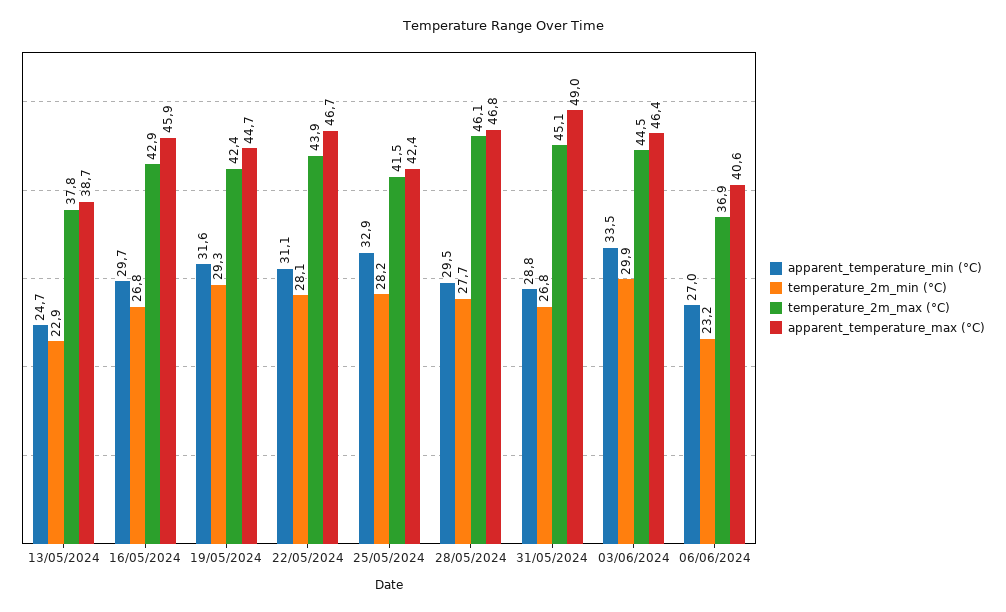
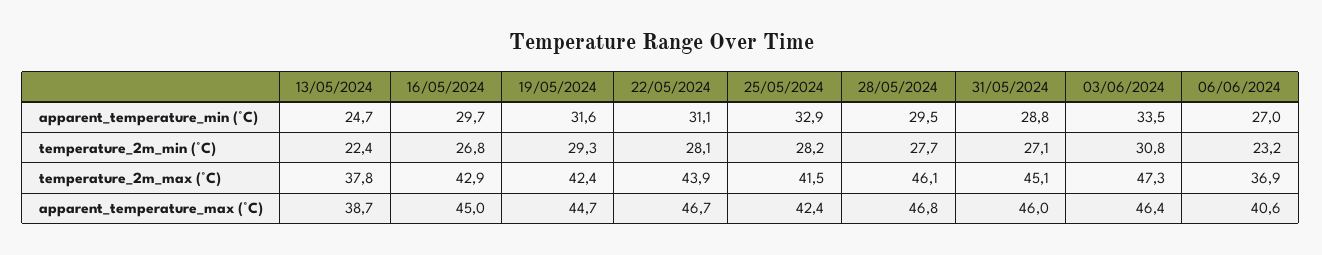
  {
    "apparent_temperature_min (°C)": {
      "13/05/2024": 24.7,
      "16/05/2024": 29.7,
      "19/05/2024": 31.6,
      "22/05/2024": 31.1,
      "25/05/2024": 32.9,
      "28/05/2024": 29.5,
      "31/05/2024": 28.8,
      "03/06/2024": 33.5,
      "06/06/2024": 27
    },
    "temperature_2m_min (°C)": {
-     "13/05/2024": 22.9,
+     "13/05/2024": 22.4,
      "16/05/2024": 26.8,
      "19/05/2024": 29.3,
      "22/05/2024": 28.1,
      "25/05/2024": 28.2,
      "28/05/2024": 27.7,
-     "31/05/2024": 26.8,
+     "31/05/2024": 27.1,
-     "03/06/2024": 29.9,
+     "03/06/2024": 30.8,
      "06/06/2024": 23.2
    },
    "temperature_2m_max (°C)": {
      "13/05/2024": 37.8,
      "16/05/2024": 42.9,
      "19/05/2024": 42.4,
      "22/05/2024": 43.9,
      "25/05/2024": 41.5,
      "28/05/2024": 46.1,
      "31/05/2024": 45.1,
-     "03/06/2024": 44.5,
+     "03/06/2024": 47.3,
      "06/06/2024": 36.9
    },
    "apparent_temperature_max (°C)": {
      "13/05/2024": 38.7,
-     "16/05/2024": 45.9,
+     "16/05/2024": 45,
      "19/05/2024": 44.7,
      "22/05/2024": 46.7,
      "25/05/2024": 42.4,
      "28/05/2024": 46.8,
-     "31/05/2024": 49,
+     "31/05/2024": 46,
      "03/06/2024": 46.4,
      "06/06/2024": 40.6
    }
  }

